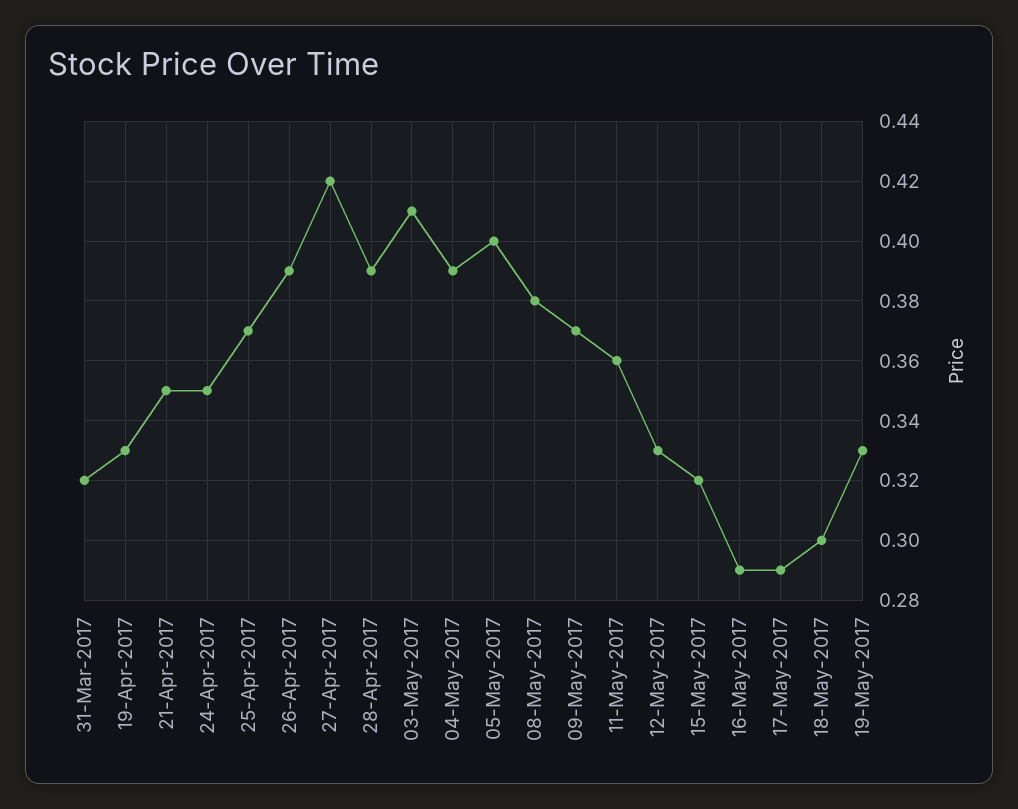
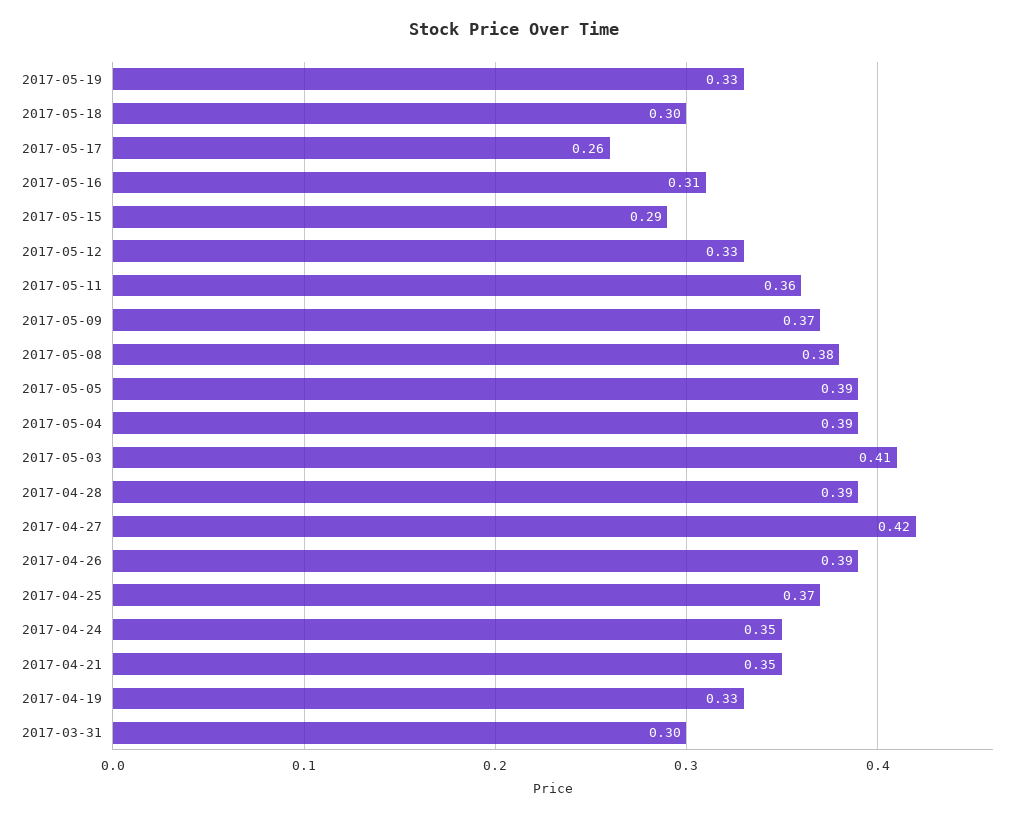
  {
-   "31-Mar-2017": 0.32,
+   "31-Mar-2017": 0.3,
    "19-Apr-2017": 0.33,
    "21-Apr-2017": 0.35,
    "24-Apr-2017": 0.35,
    "25-Apr-2017": 0.37,
    "26-Apr-2017": 0.39,
    "27-Apr-2017": 0.42,
    "28-Apr-2017": 0.39,
    "03-May-2017": 0.41,
    "04-May-2017": 0.39,
-   "05-May-2017": 0.4,
+   "05-May-2017": 0.39,
    "08-May-2017": 0.38,
    "09-May-2017": 0.37,
    "11-May-2017": 0.36,
    "12-May-2017": 0.33,
-   "15-May-2017": 0.32,
+   "15-May-2017": 0.29,
-   "16-May-2017": 0.29,
+   "16-May-2017": 0.31,
-   "17-May-2017": 0.29,
+   "17-May-2017": 0.26,
    "18-May-2017": 0.3,
    "19-May-2017": 0.33
  }

